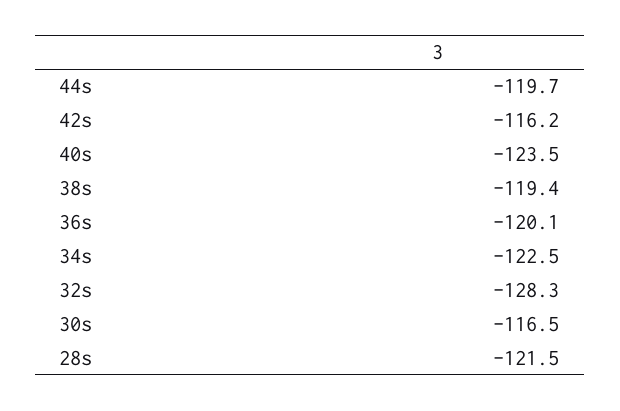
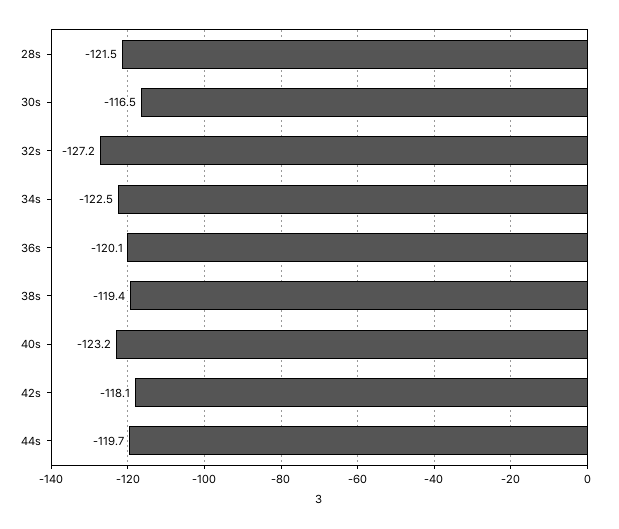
  {
    "44s": -119.7,
-   "42s": -116.2,
+   "42s": -118.1,
-   "40s": -123.5,
+   "40s": -123.2,
    "38s": -119.4,
    "36s": -120.1,
    "34s": -122.5,
-   "32s": -128.3,
+   "32s": -127.2,
    "30s": -116.5,
    "28s": -121.5
  }

